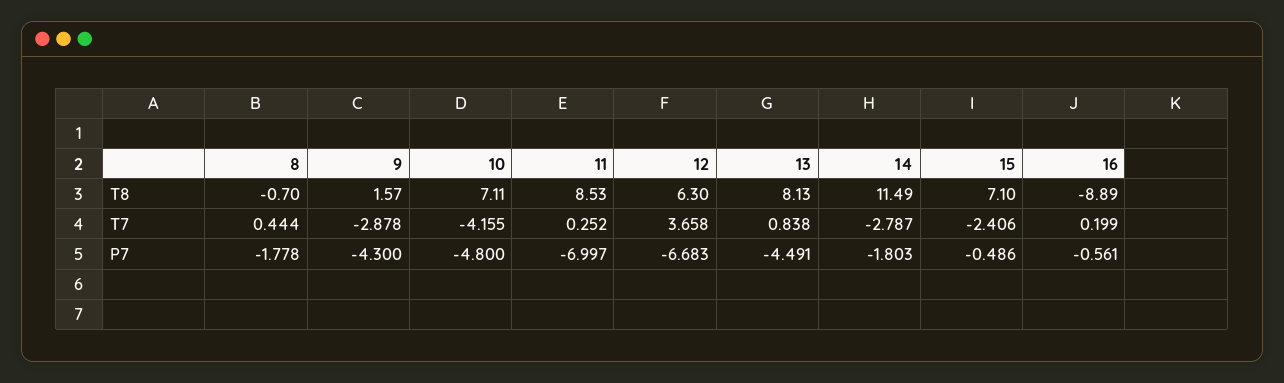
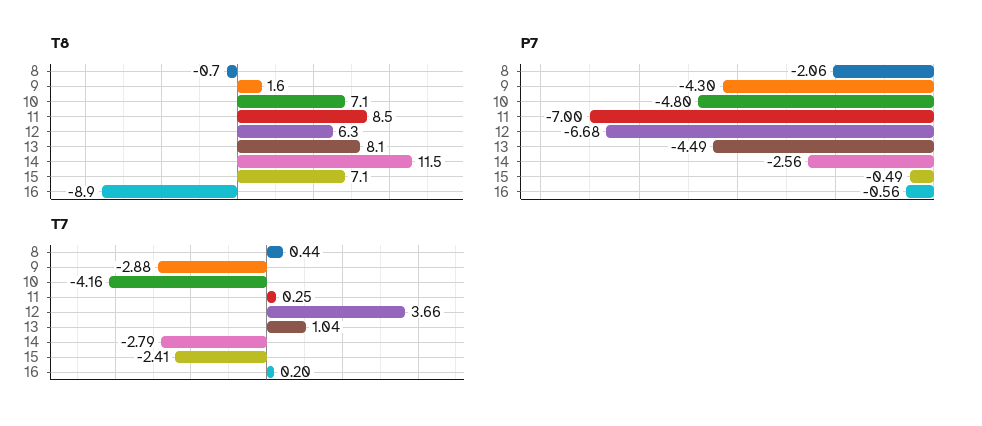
  {
    "T8": {
      "8": -0.7,
      "9": 1.57,
      "10": 7.11,
      "11": 8.53,
      "12": 6.3,
      "13": 8.13,
      "14": 11.49,
      "15": 7.1,
      "16": -8.89
    },
    "T7": {
      "8": 0.444,
      "9": -2.878,
      "10": -4.155,
      "11": 0.252,
      "12": 3.658,
-     "13": 0.838,
+     "13": 1.04,
      "14": -2.787,
      "15": -2.406,
      "16": 0.199
    },
    "P7": {
-     "8": -1.778,
+     "8": -2.06,
      "9": -4.3,
      "10": -4.8,
      "11": -6.997,
      "12": -6.683,
      "13": -4.491,
-     "14": -1.803,
+     "14": -2.56,
      "15": -0.486,
      "16": -0.561
    }
  }

